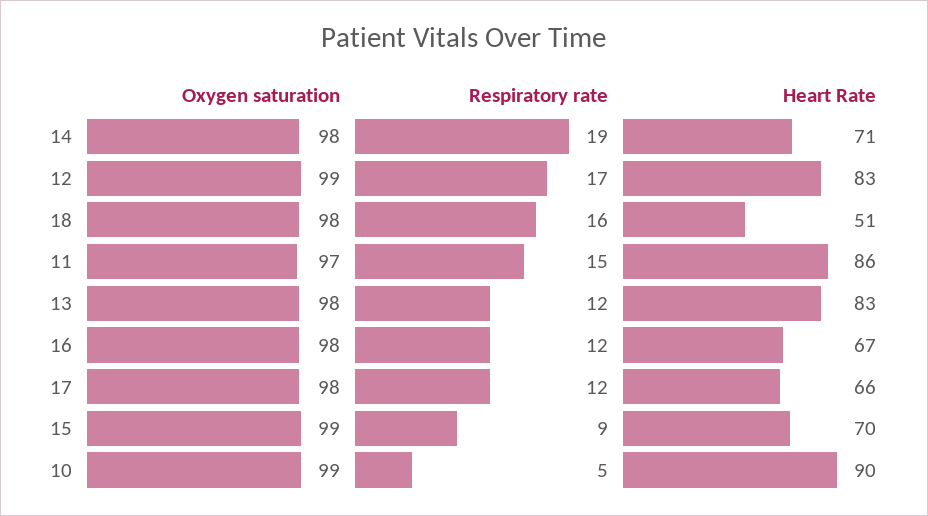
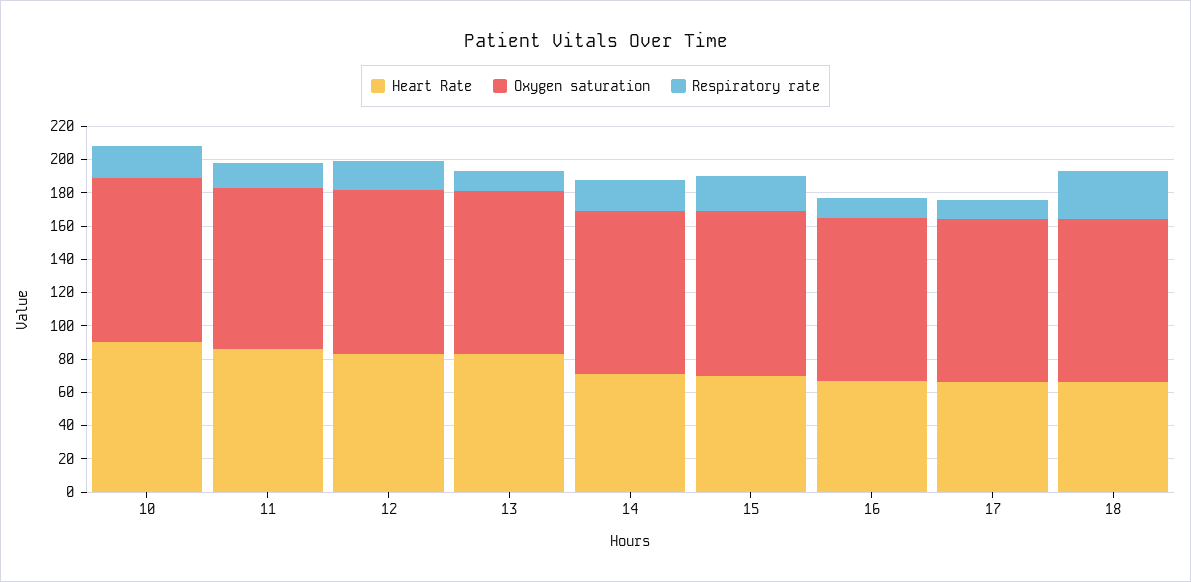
  {
    "Oxygen saturation": {
      "14": 98,
      "12": 99,
      "18": 98,
      "11": 97,
      "13": 98,
      "16": 98,
      "17": 98,
      "15": 99,
      "10": 99
    },
    "Respiratory rate": {
      "14": 19,
      "12": 17,
-     "18": 16,
+     "18": 30,
      "11": 15,
      "13": 12,
      "16": 12,
      "17": 12,
-     "15": 9,
+     "15": 20,
-     "10": 5
+     "10": 20
    },
    "Heart Rate": {
      "14": 71,
      "12": 83,
-     "18": 51,
+     "18": 65,
      "11": 86,
      "13": 83,
      "16": 67,
      "17": 66,
      "15": 70,
      "10": 90
    }
  }

